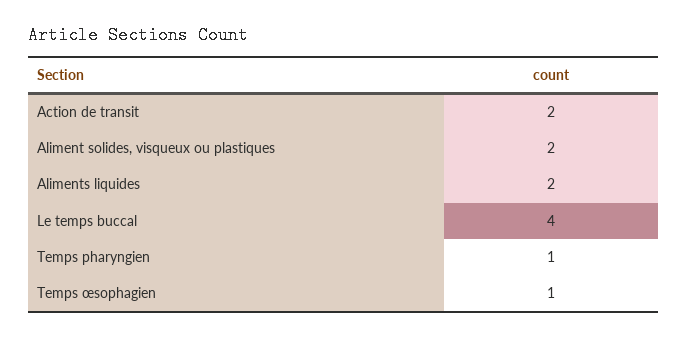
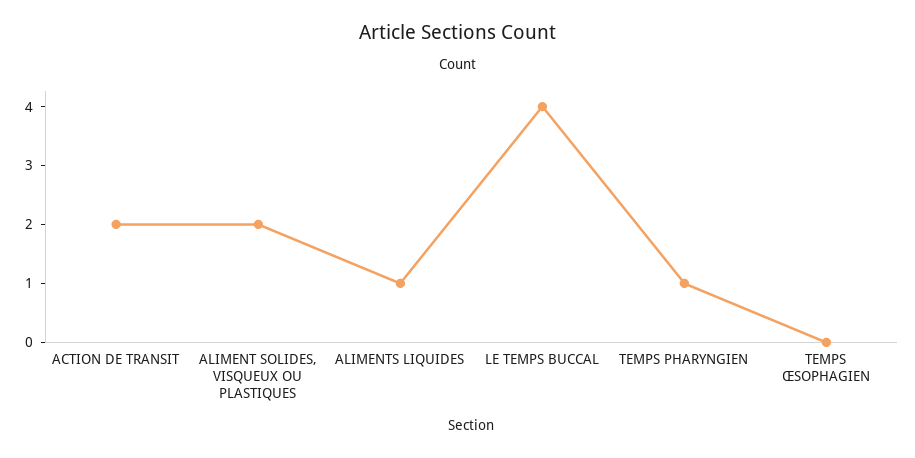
  {
    "Action de transit": 2,
    "Aliment solides, visqueux ou plastiques": 2,
-   "Aliments liquides": 2,
+   "Aliments liquides": 1,
    "Le temps buccal": 4,
    "Temps pharyngien": 1,
-   "Temps œsophagien": 1
+   "Temps œsophagien": 0
  }

